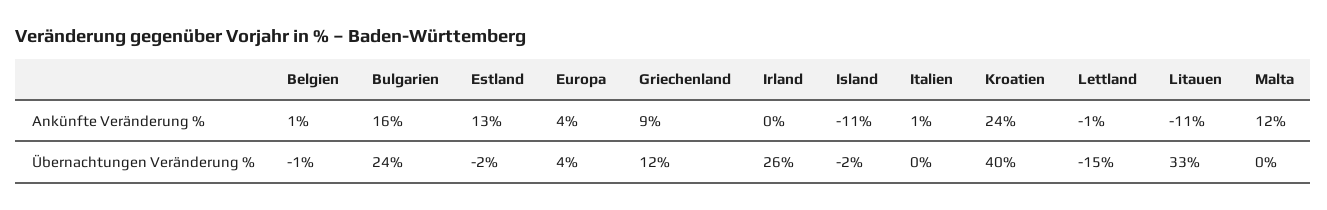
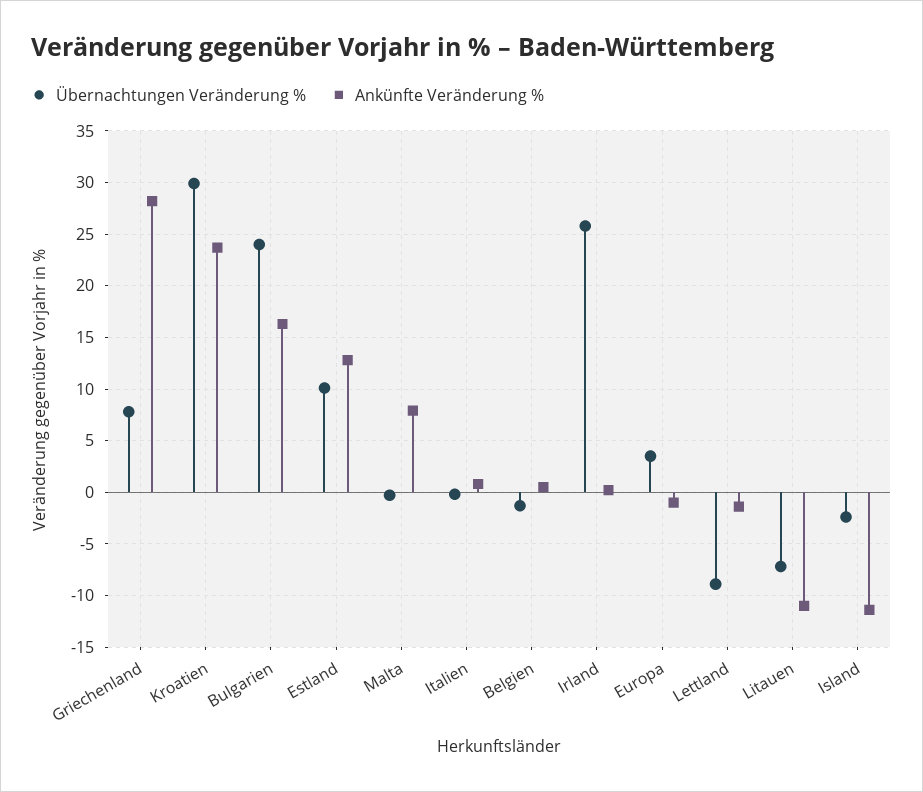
  {
    "Ankünfte Veränderung %": {
      "Belgien": 1,
      "Bulgarien": 16,
      "Estland": 13,
-     "Europa": 4,
+     "Europa": -1,
-     "Griechenland": 9,
+     "Griechenland": 28,
      "Irland": 0,
      "Island": -11,
      "Italien": 1,
      "Kroatien": 24,
      "Lettland": -1,
      "Litauen": -11,
-     "Malta": 12
+     "Malta": 8
    },
    "Übernachtungen Veränderung %": {
      "Belgien": -1,
      "Bulgarien": 24,
-     "Estland": -2,
+     "Estland": 10,
      "Europa": 4,
-     "Griechenland": 12,
+     "Griechenland": 8,
      "Irland": 26,
      "Island": -2,
      "Italien": 0,
-     "Kroatien": 40,
+     "Kroatien": 30,
-     "Lettland": -15,
+     "Lettland": -9,
-     "Litauen": 33,
+     "Litauen": -7,
      "Malta": 0
    }
  }

